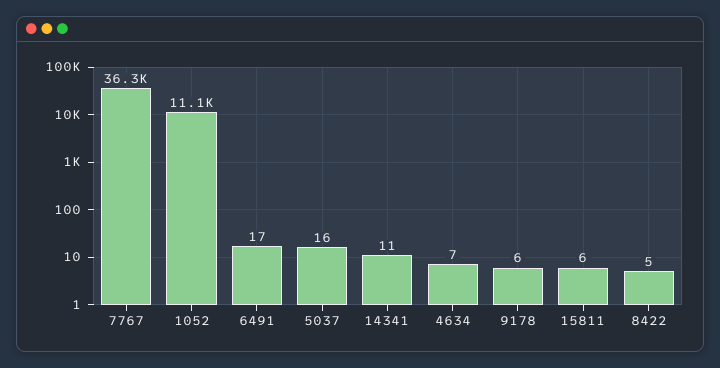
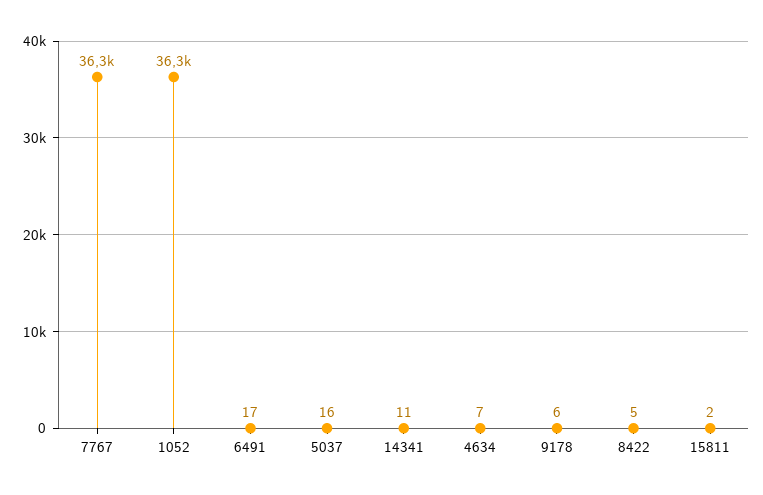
  {
    "7767": 36300,
-   "1052": 11100,
+   "1052": 36300,
    "6491": 17,
    "5037": 16,
    "14341": 11,
    "4634": 7,
    "9178": 6,
-   "15811": 6,
+   "15811": 2,
    "8422": 5
  }

